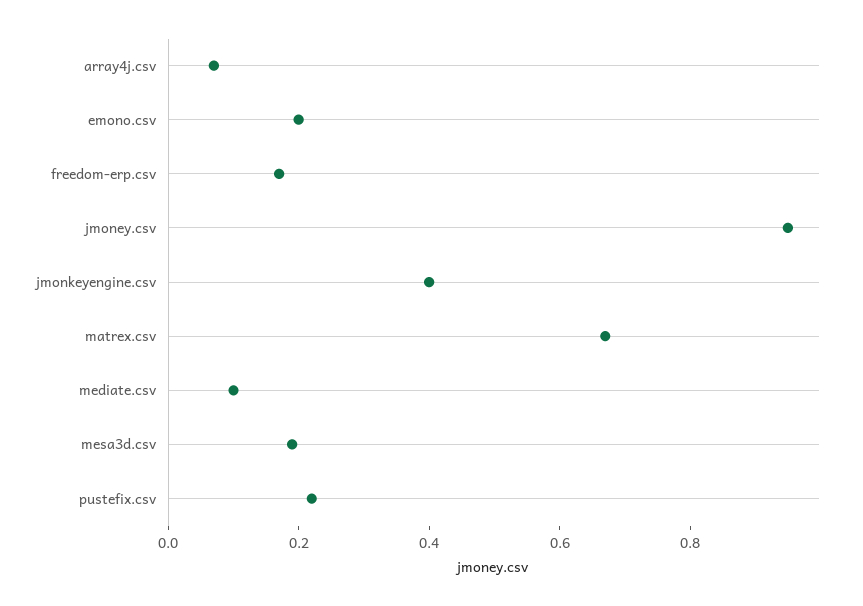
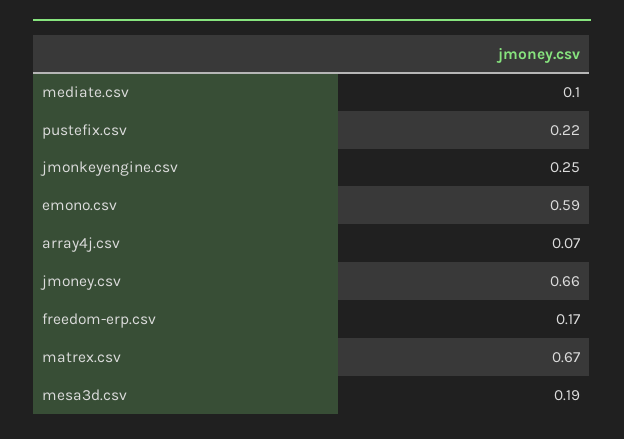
  {
    "array4j.csv": 0.07,
-   "emono.csv": 0.2,
+   "emono.csv": 0.59,
    "freedom-erp.csv": 0.17,
-   "jmoney.csv": 0.95,
+   "jmoney.csv": 0.66,
-   "jmonkeyengine.csv": 0.4,
+   "jmonkeyengine.csv": 0.25,
    "matrex.csv": 0.67,
    "mediate.csv": 0.1,
    "mesa3d.csv": 0.19,
    "pustefix.csv": 0.22
  }

